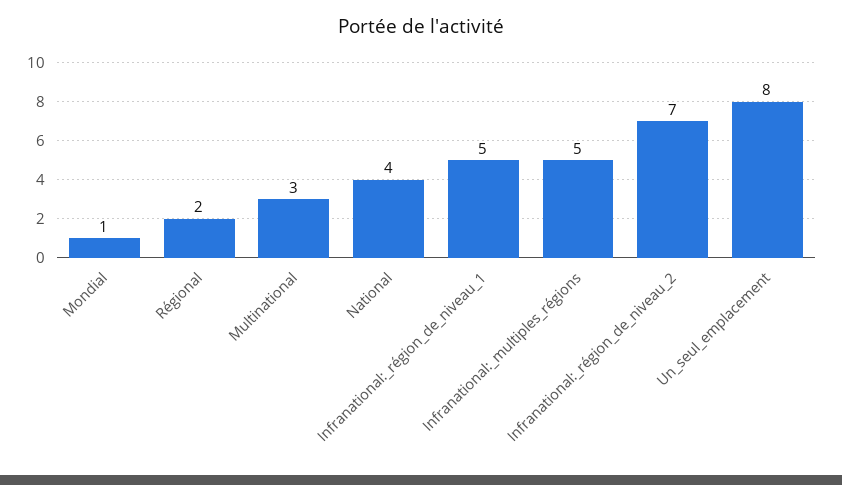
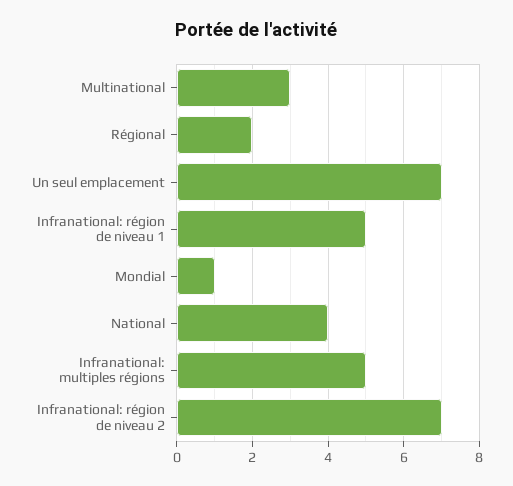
  {
    "Mondial": 1,
    "Régional": 2,
    "Multinational": 3,
    "National": 4,
    "Infranational:_région_de_niveau_1": 5,
    "Infranational:_multiples_régions": 5,
    "Infranational:_région_de_niveau_2": 7,
-   "Un_seul_emplacement": 8
+   "Un_seul_emplacement": 7
  }

